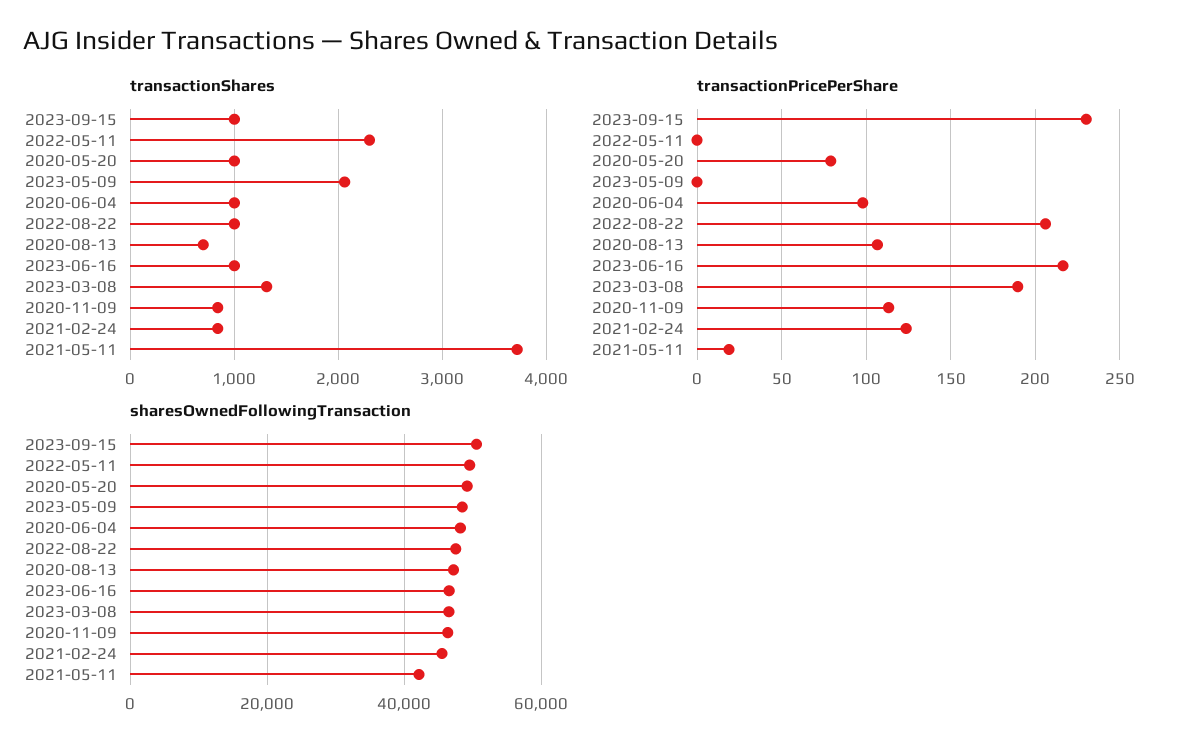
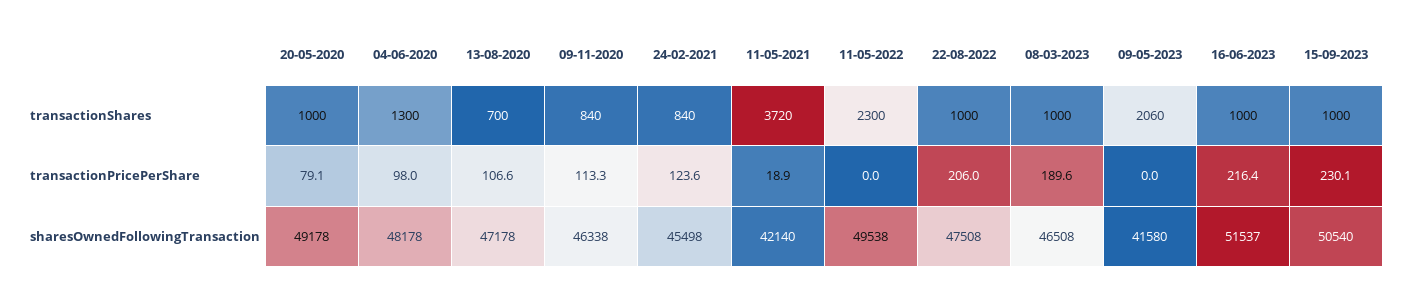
  {
    "transactionShares": {
      "2023-09-15": 1000,
      "2022-05-11": 2300,
      "2020-05-20": 1000,
      "2023-05-09": 2060,
-     "2020-06-04": 1000,
+     "2020-06-04": 1300,
      "2022-08-22": 1000,
      "2020-08-13": 700,
      "2023-06-16": 1000,
-     "2023-03-08": 1300,
+     "2023-03-08": 1000,
      "2020-11-09": 840,
      "2021-02-24": 840,
      "2021-05-11": 3720
    },
    "transactionPricePerShare": {
      "2023-09-15": 230.1,
      "2022-05-11": 0,
      "2020-05-20": 79.1,
      "2023-05-09": 0,
      "2020-06-04": 98,
      "2022-08-22": 206,
      "2020-08-13": 106.6,
      "2023-06-16": 216.4,
      "2023-03-08": 189.6,
      "2020-11-09": 113.3,
      "2021-02-24": 123.6,
      "2021-05-11": 18.9
    },
    "sharesOwnedFollowingTransaction": {
      "2023-09-15": 50540,
      "2022-05-11": 49538,
      "2020-05-20": 49178,
-     "2023-05-09": 48000,
+     "2023-05-09": 41580,
      "2020-06-04": 48178,
      "2022-08-22": 47508,
      "2020-08-13": 47178,
-     "2023-06-16": 46000,
+     "2023-06-16": 51537,
      "2023-03-08": 46508,
      "2020-11-09": 46338,
      "2021-02-24": 45498,
      "2021-05-11": 42140
    }
  }

